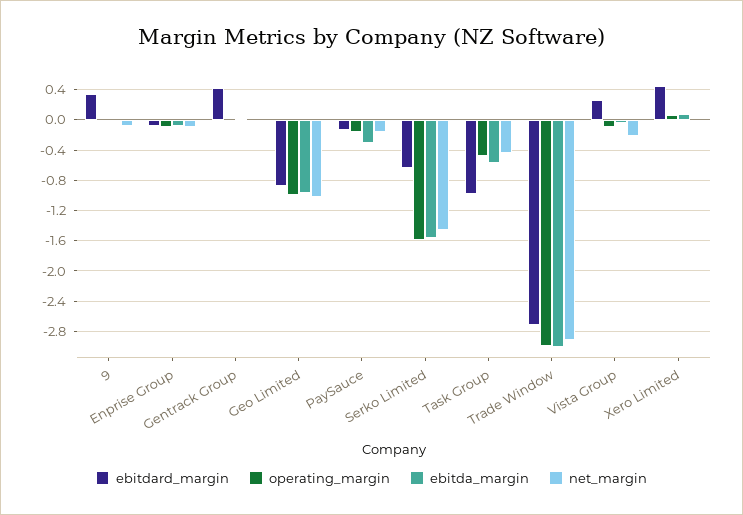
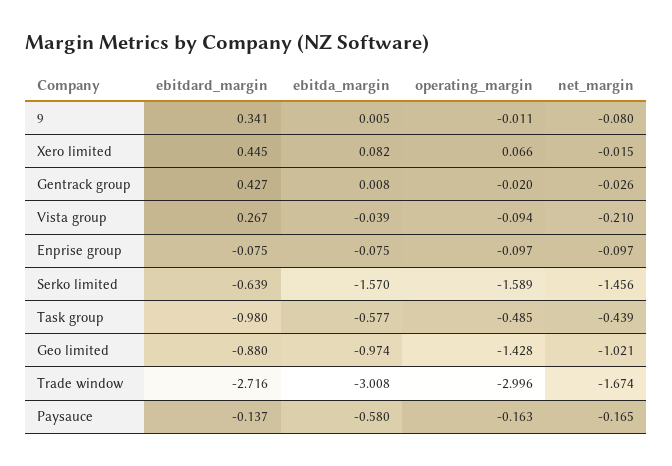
  {
    "ebitdard_margin": {
      "9": 0.341,
      "Enprise Group": -0.075,
      "Gentrack Group": 0.427,
      "Geo Limited": -0.88,
      "PaySauce": -0.137,
      "Serko Limited": -0.639,
      "Task Group": -0.98,
      "Trade Window": -2.716,
      "Vista Group": 0.267,
      "Xero Limited": 0.445
    },
    "operating_margin": {
      "9": -0.011,
      "Enprise Group": -0.097,
      "Gentrack Group": -0.02,
-     "Geo Limited": -1,
+     "Geo Limited": -1.428,
      "PaySauce": -0.163,
      "Serko Limited": -1.589,
      "Task Group": -0.485,
      "Trade Window": -2.996,
      "Vista Group": -0.094,
      "Xero Limited": 0.066
    },
    "ebitda_margin": {
      "9": 0.005,
      "Enprise Group": -0.075,
      "Gentrack Group": 0.008,
      "Geo Limited": -0.974,
-     "PaySauce": -0.3,
+     "PaySauce": -0.58,
      "Serko Limited": -1.57,
      "Task Group": -0.577,
      "Trade Window": -3.008,
      "Vista Group": -0.039,
      "Xero Limited": 0.082
    },
    "net_margin": {
      "9": -0.08,
      "Enprise Group": -0.097,
      "Gentrack Group": -0.026,
      "Geo Limited": -1.021,
      "PaySauce": -0.165,
      "Serko Limited": -1.456,
      "Task Group": -0.439,
-     "Trade Window": -2.9,
+     "Trade Window": -1.674,
      "Vista Group": -0.21,
      "Xero Limited": -0.015
    }
  }

